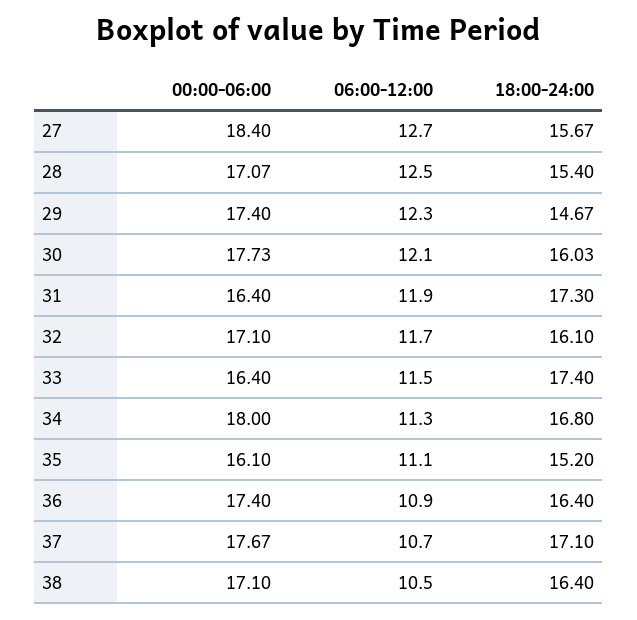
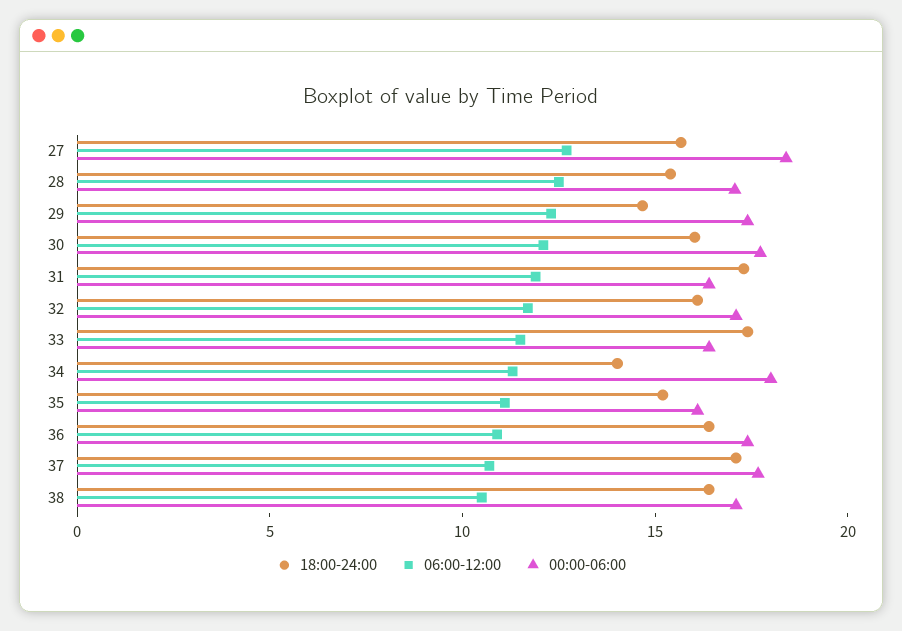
  {
    "00:00-06:00": {
      "27": 18.4,
      "28": 17.07,
      "29": 17.4,
      "30": 17.73,
      "31": 16.4,
      "32": 17.1,
      "33": 16.4,
      "34": 18,
      "35": 16.1,
      "36": 17.4,
      "37": 17.67,
      "38": 17.1
    },
    "06:00-12:00": {
      "27": 12.7,
      "28": 12.5,
      "29": 12.3,
      "30": 12.1,
      "31": 11.9,
      "32": 11.7,
      "33": 11.5,
      "34": 11.3,
      "35": 11.1,
      "36": 10.9,
      "37": 10.7,
      "38": 10.5
    },
    "18:00-24:00": {
      "27": 15.67,
      "28": 15.4,
      "29": 14.67,
      "30": 16.03,
      "31": 17.3,
      "32": 16.1,
      "33": 17.4,
-     "34": 16.8,
+     "34": 14,
      "35": 15.2,
      "36": 16.4,
      "37": 17.1,
      "38": 16.4
    }
  }

